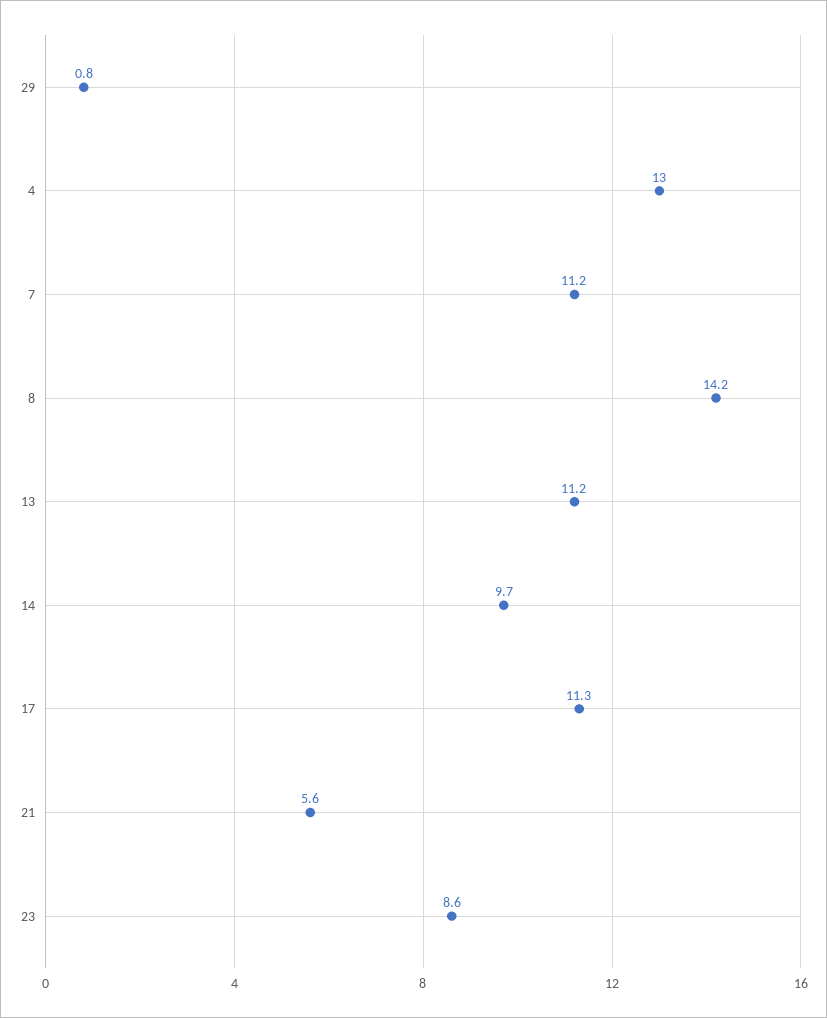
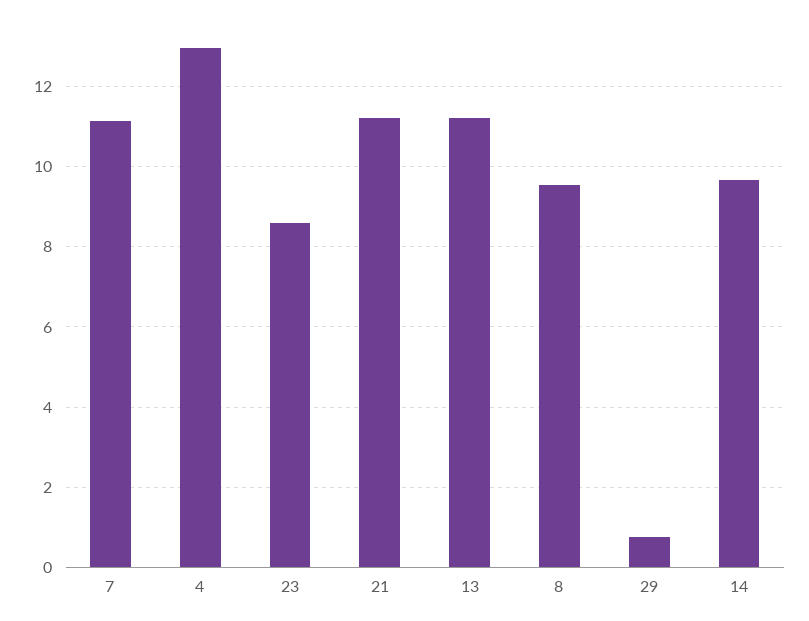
  {
    "29": 0.8,
    "4": 13,
    "7": 11.2,
-   "8": 14.2,
+   "8": 9.6,
    "13": 11.2,
    "14": 9.7,
-   "17": 11.3,
-   "21": 5.6,
+   "21": 11.2,
    "23": 8.6
  }

